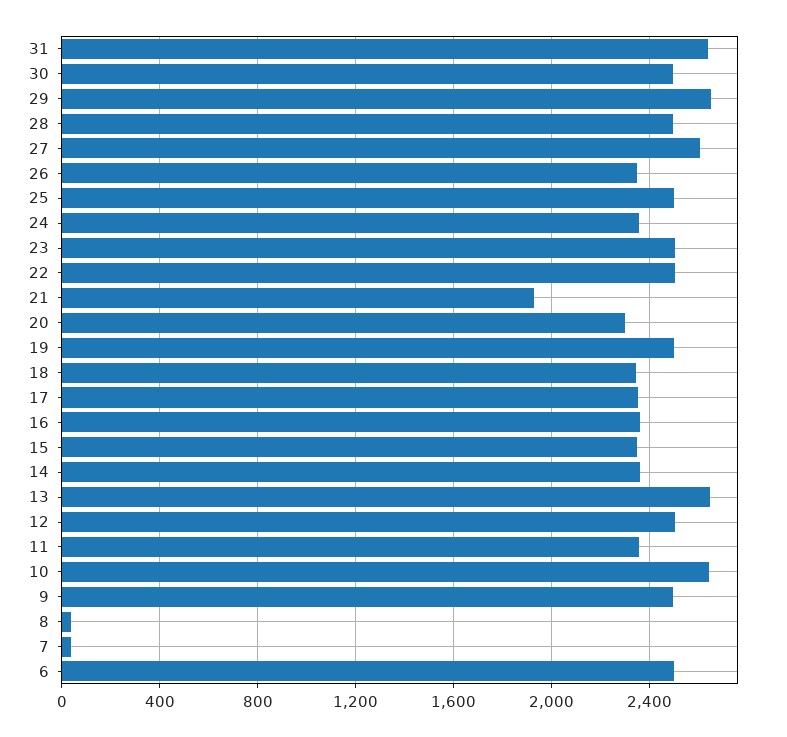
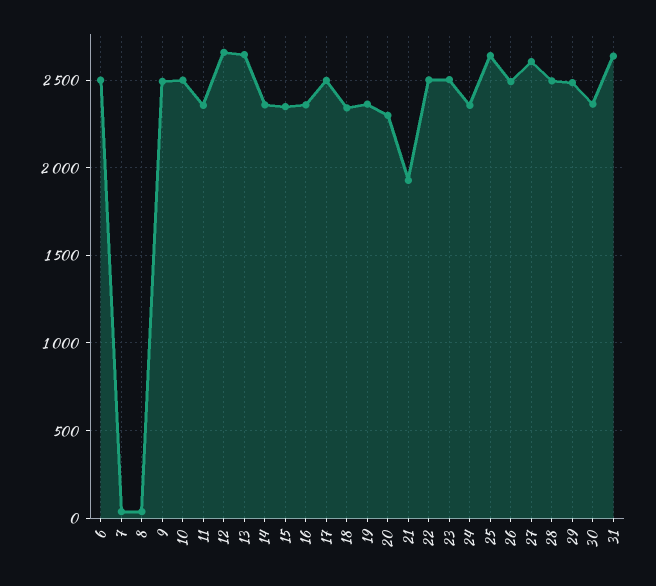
  {
    "31": 2650,
-   "30": 2500,
+   "30": 2350,
-   "29": 2650,
+   "29": 2500,
    "28": 2500,
    "27": 2600,
-   "26": 2350,
+   "26": 2500,
-   "25": 2500,
+   "25": 2650,
    "24": 2350,
    "23": 2500,
    "22": 2500,
    "21": 1950,
    "20": 2300,
-   "19": 2500,
+   "19": 2350,
    "18": 2350,
-   "17": 2350,
+   "17": 2500,
    "16": 2350,
    "15": 2350,
    "14": 2350,
    "13": 2650,
-   "12": 2500,
+   "12": 2650,
    "11": 2350,
-   "10": 2650,
+   "10": 2500,
    "9": 2500,
    "8": 50,
    "7": 50,
    "6": 2500
  }

